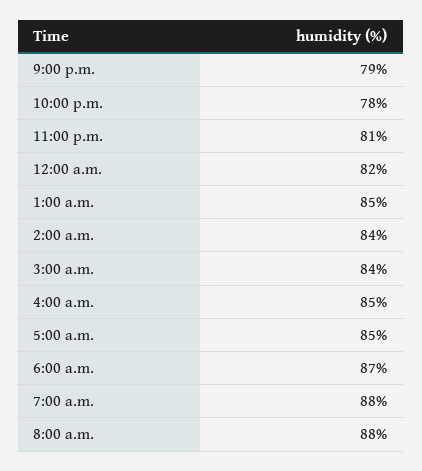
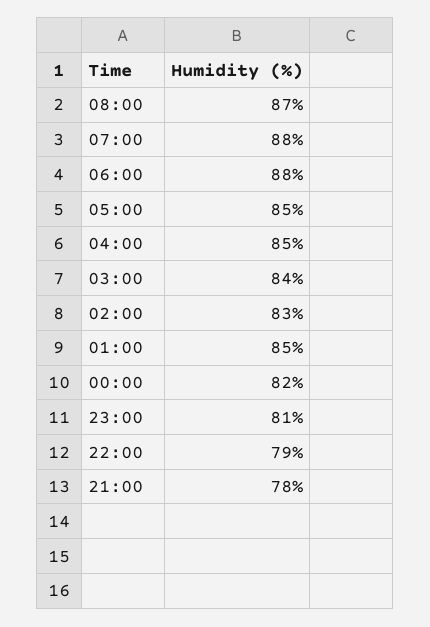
  {
-   "9:00 p.m.": 79,
+   "9:00 p.m.": 78,
-   "10:00 p.m.": 78,
+   "10:00 p.m.": 79,
    "11:00 p.m.": 81,
    "12:00 a.m.": 82,
    "1:00 a.m.": 85,
-   "2:00 a.m.": 84,
+   "2:00 a.m.": 83,
    "3:00 a.m.": 84,
    "4:00 a.m.": 85,
    "5:00 a.m.": 85,
-   "6:00 a.m.": 87,
+   "6:00 a.m.": 88,
    "7:00 a.m.": 88,
-   "8:00 a.m.": 88
+   "8:00 a.m.": 87
  }

